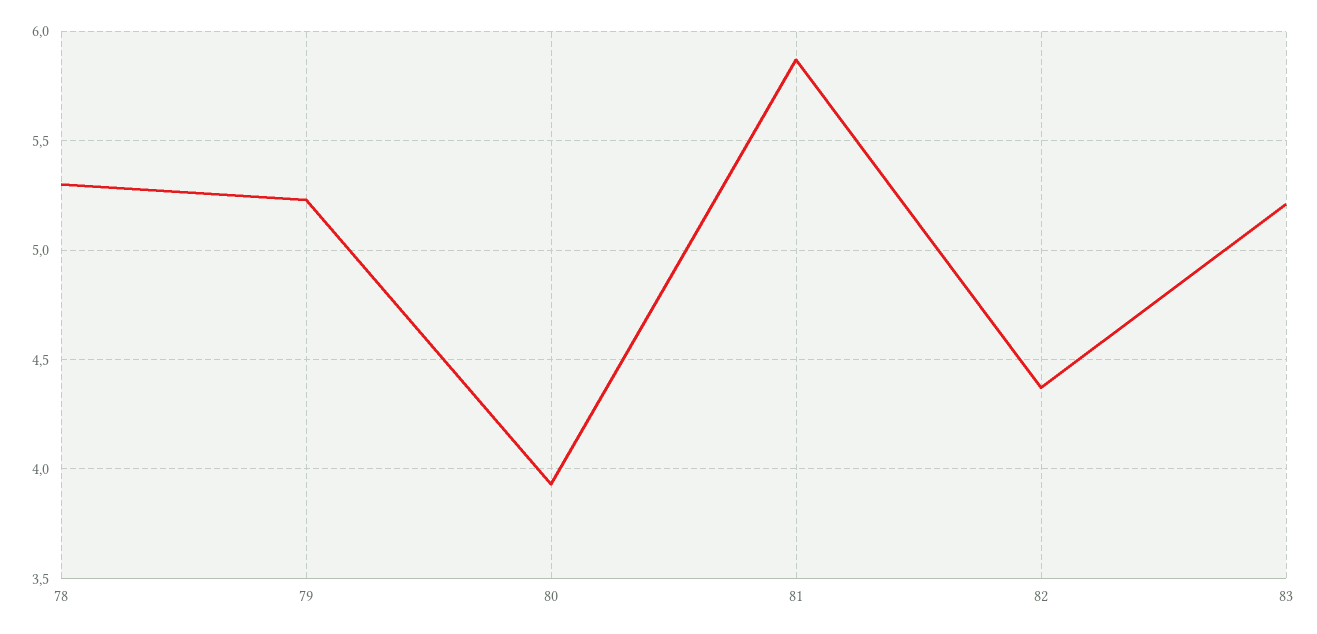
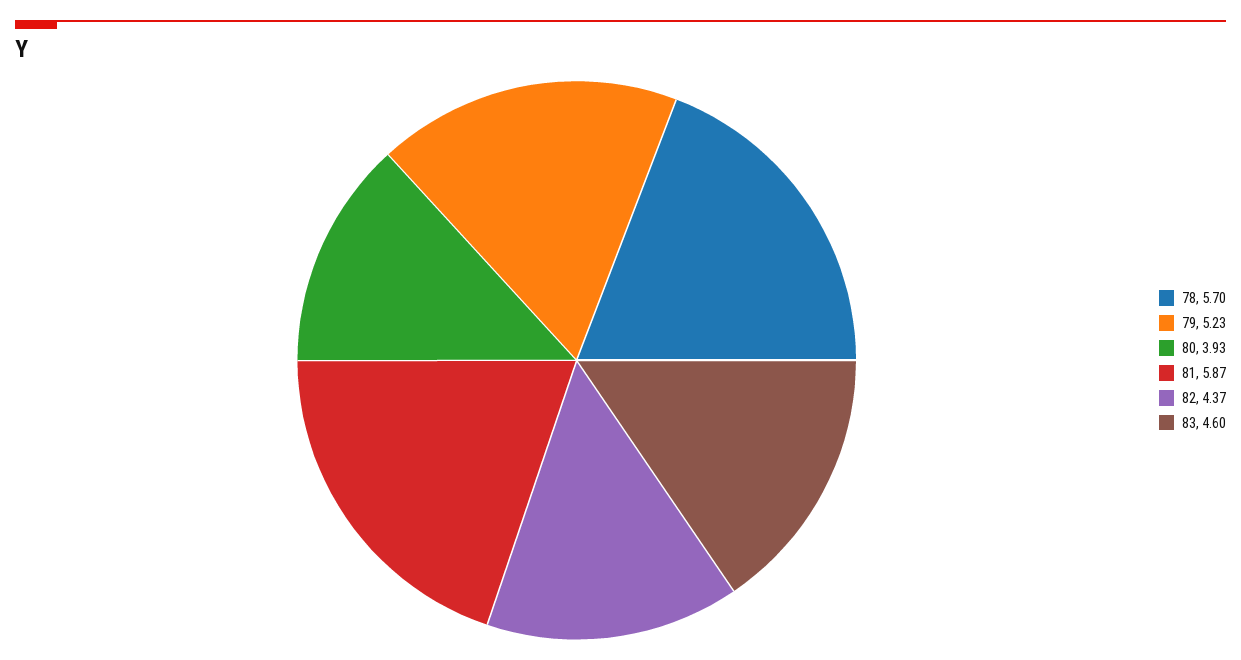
  {
-   "78": 5.3,
+   "78": 5.7,
    "79": 5.23,
    "80": 3.93,
    "81": 5.87,
    "82": 4.37,
-   "83": 5.2
+   "83": 4.6
  }

